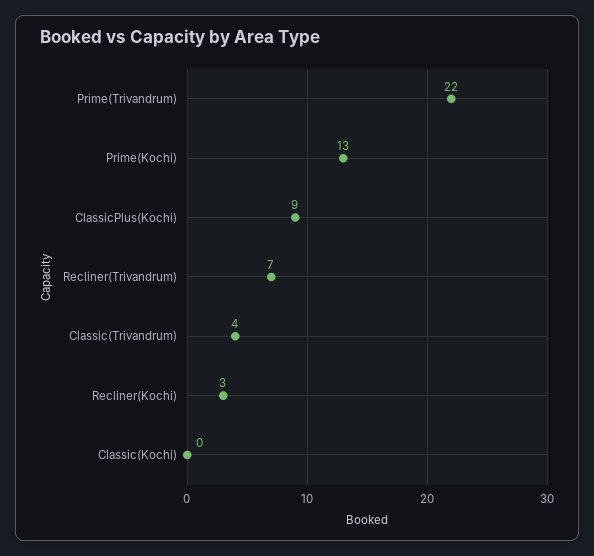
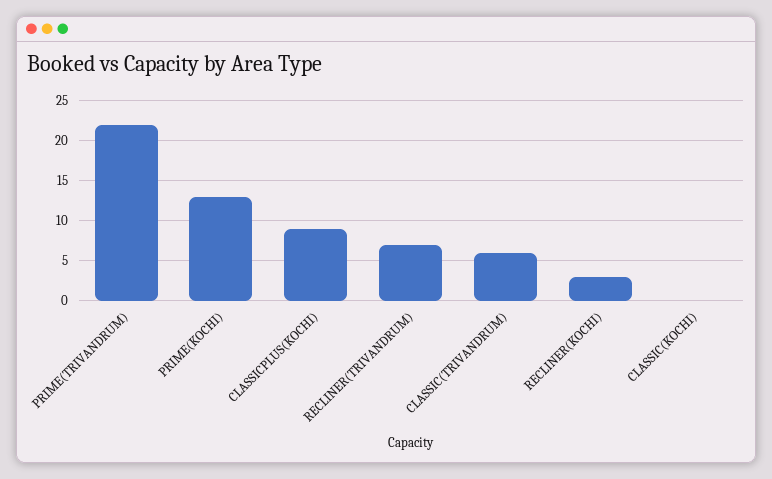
  {
    "Prime(Trivandrum)": 22,
    "Prime(Kochi)": 13,
    "ClassicPlus(Kochi)": 9,
    "Recliner(Trivandrum)": 7,
-   "Classic(Trivandrum)": 4,
+   "Classic(Trivandrum)": 6,
    "Recliner(Kochi)": 3,
    "Classic(Kochi)": 0
  }

